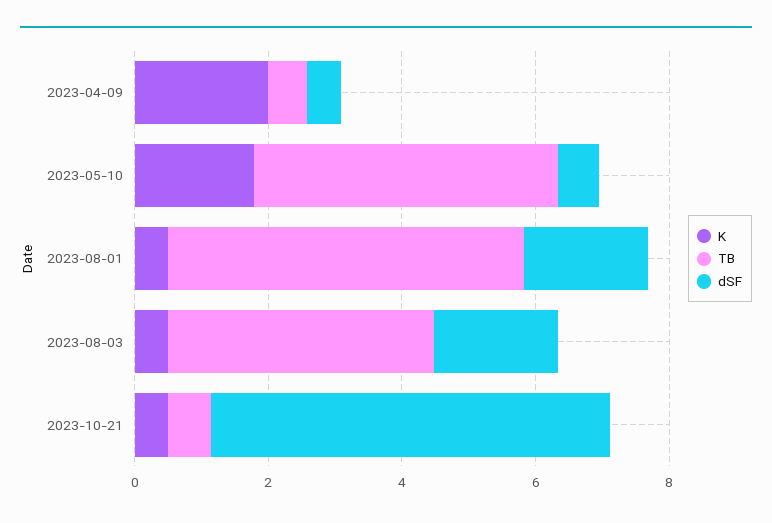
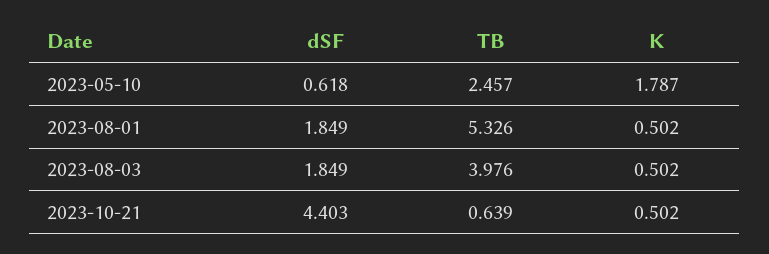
  {
    "K": {
-     "2023-04-09": 2,
      "2023-05-10": 1.787,
      "2023-08-01": 0.502,
      "2023-08-03": 0.502,
      "2023-10-21": 0.502
    },
    "TB": {
-     "2023-04-09": 0.5,
-     "2023-05-10": 4.5,
+     "2023-05-10": 2.457,
      "2023-08-01": 5.326,
      "2023-08-03": 3.976,
      "2023-10-21": 0.639
    },
    "dSF": {
-     "2023-04-09": 0.5,
      "2023-05-10": 0.618,
      "2023-08-01": 1.849,
      "2023-08-03": 1.849,
-     "2023-10-21": 6
+     "2023-10-21": 4.403
    }
  }

